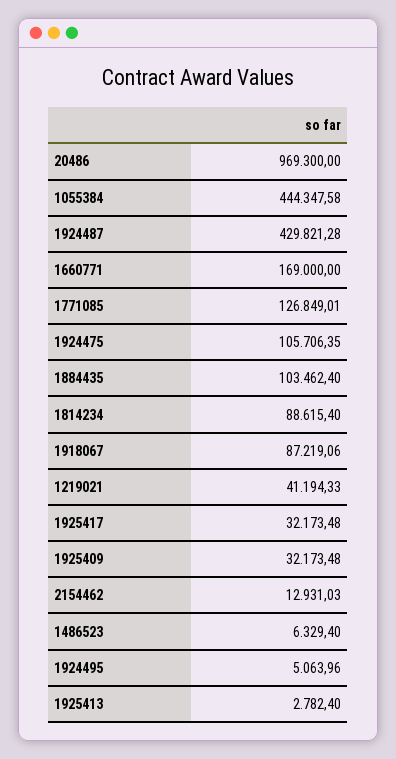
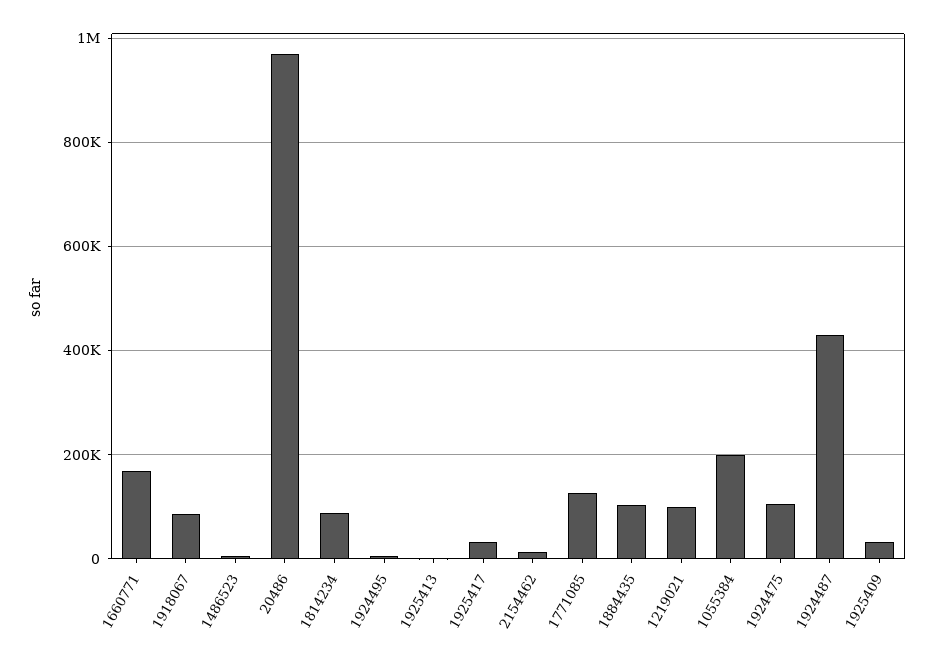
  {
    "20486": 969300,
-   "1055384": 444347.58,
+   "1055384": 200000,
    "1924487": 429821.28,
    "1660771": 169000,
    "1771085": 126849.01,
    "1924475": 105706.35,
    "1884435": 103462.4,
    "1814234": 88615.4,
    "1918067": 87219.06,
-   "1219021": 41194.33,
+   "1219021": 100000,
    "1925417": 32173.48,
    "1925409": 32173.48,
    "2154462": 12931.03,
    "1486523": 6329.4,
    "1924495": 5063.96,
    "1925413": 2782.4
  }

